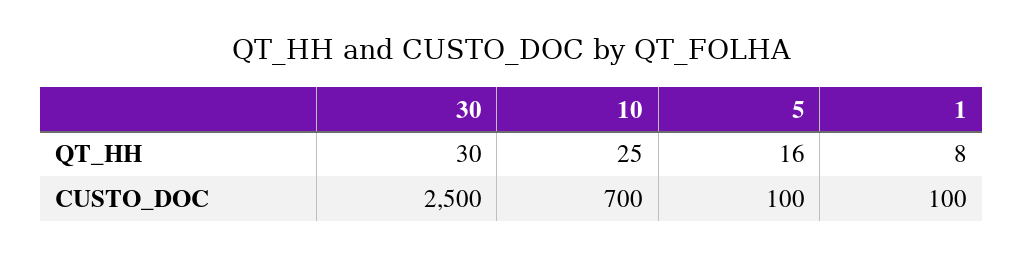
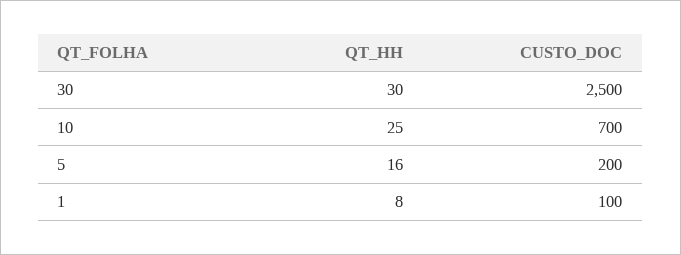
  {
    "30": {
      "QT_HH": 30,
      "CUSTO_DOC": 2500
    },
    "10": {
      "QT_HH": 25,
      "CUSTO_DOC": 700
    },
    "5": {
      "QT_HH": 16,
-     "CUSTO_DOC": 100
+     "CUSTO_DOC": 200
    },
    "1": {
      "QT_HH": 8,
      "CUSTO_DOC": 100
    }
  }

